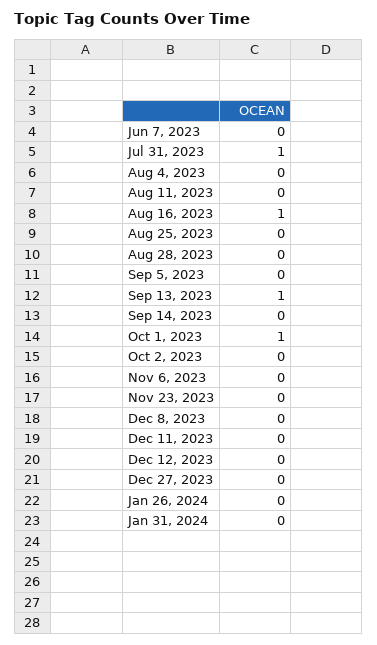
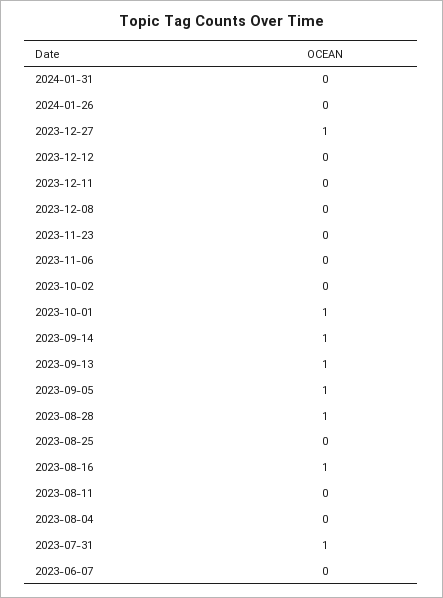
  {
    "Jun 7, 2023": 0,
    "Jul 31, 2023": 1,
    "Aug 4, 2023": 0,
    "Aug 11, 2023": 0,
    "Aug 16, 2023": 1,
    "Aug 25, 2023": 0,
-   "Aug 28, 2023": 0,
+   "Aug 28, 2023": 1,
-   "Sep 5, 2023": 0,
+   "Sep 5, 2023": 1,
    "Sep 13, 2023": 1,
-   "Sep 14, 2023": 0,
+   "Sep 14, 2023": 1,
    "Oct 1, 2023": 1,
    "Oct 2, 2023": 0,
    "Nov 6, 2023": 0,
    "Nov 23, 2023": 0,
    "Dec 8, 2023": 0,
    "Dec 11, 2023": 0,
    "Dec 12, 2023": 0,
-   "Dec 27, 2023": 0,
+   "Dec 27, 2023": 1,
    "Jan 26, 2024": 0,
    "Jan 31, 2024": 0
  }

